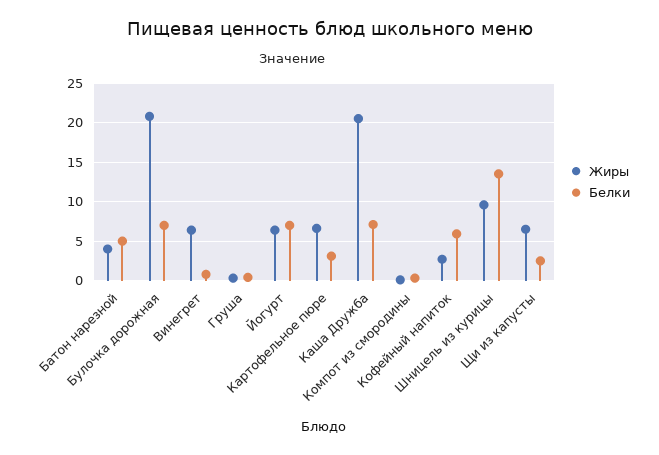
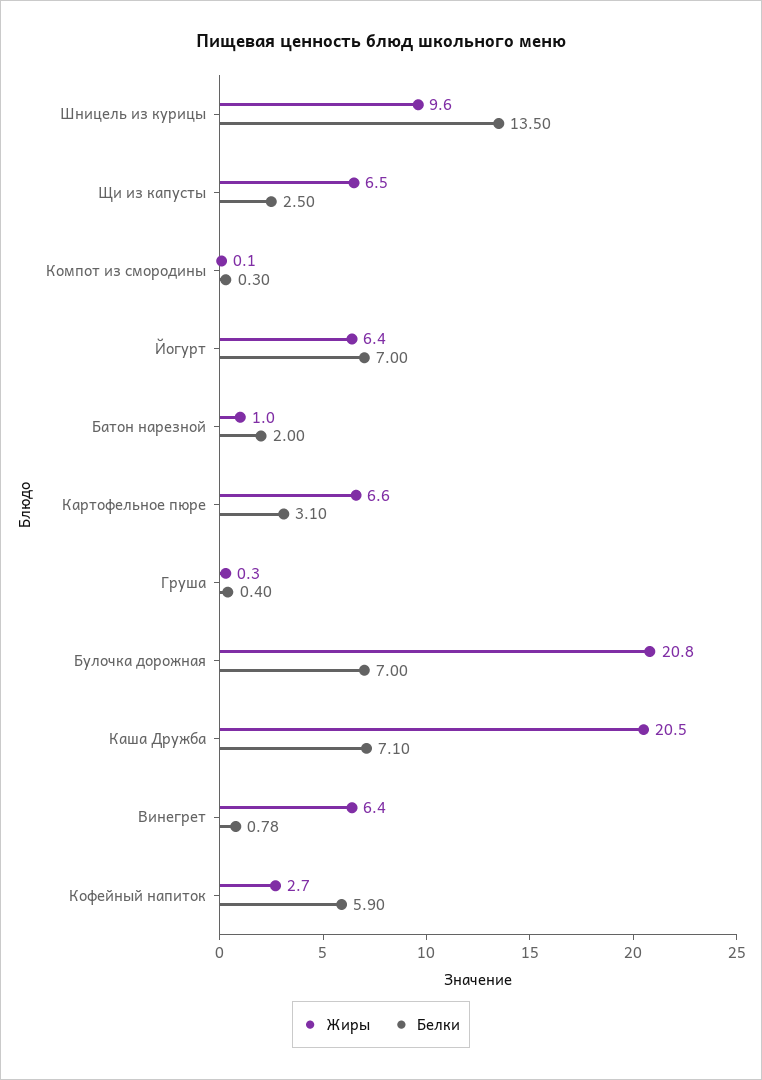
  {
    "Жиры": {
-     "Батон нарезной": 4,
+     "Батон нарезной": 1,
      "Булочка дорожная": 20.8,
      "Винегрет": 6.4,
      "Груша": 0.3,
      "Йогурт": 6.4,
      "Картофельное пюре": 6.6,
      "Каша Дружба": 20.5,
      "Компот из смородины": 0.1,
      "Кофейный напиток": 2.7,
      "Шницель из курицы": 9.6,
      "Щи из капусты": 6.5
    },
    "Белки": {
-     "Батон нарезной": 5,
+     "Батон нарезной": 2,
      "Булочка дорожная": 7,
      "Винегрет": 0.78,
      "Груша": 0.4,
      "Йогурт": 7,
      "Картофельное пюре": 3.1,
      "Каша Дружба": 7.1,
      "Компот из смородины": 0.3,
      "Кофейный напиток": 5.9,
      "Шницель из курицы": 13.5,
      "Щи из капусты": 2.5
    }
  }

